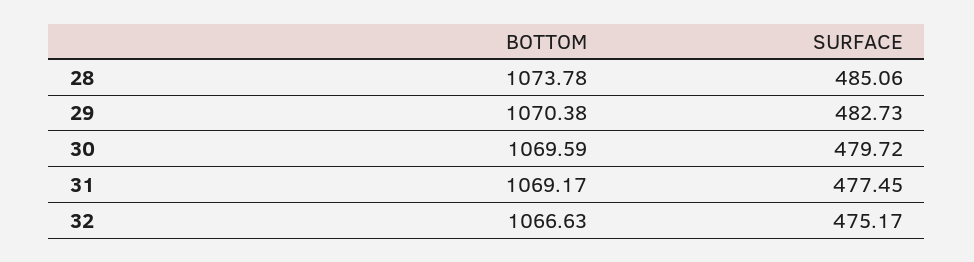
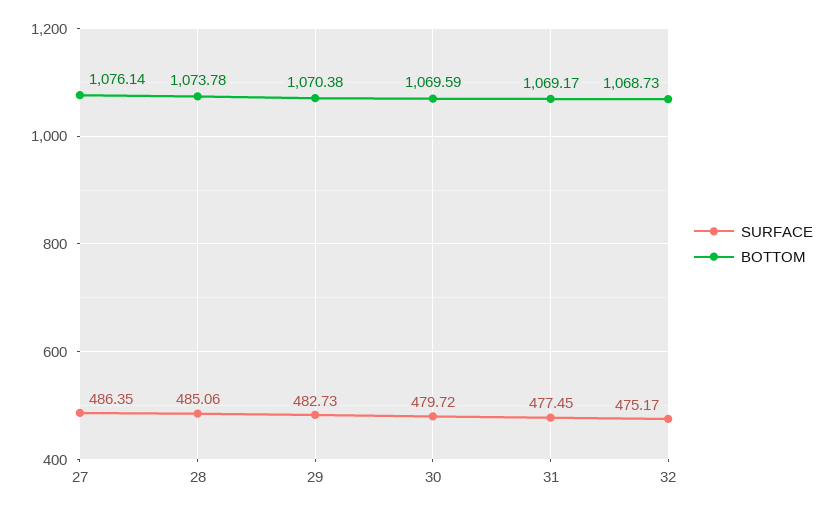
  {
    "BOTTOM": {
      "28": 1073.78,
      "29": 1070.38,
      "30": 1069.59,
      "31": 1069.17,
-     "32": 1066.63
+     "32": 1068.73,
+     "27": 1076.14
    },
    "SURFACE": {
      "28": 485.06,
      "29": 482.73,
      "30": 479.72,
      "31": 477.45,
-     "32": 475.17
+     "32": 475.17,
+     "27": 486.35
    }
  }

